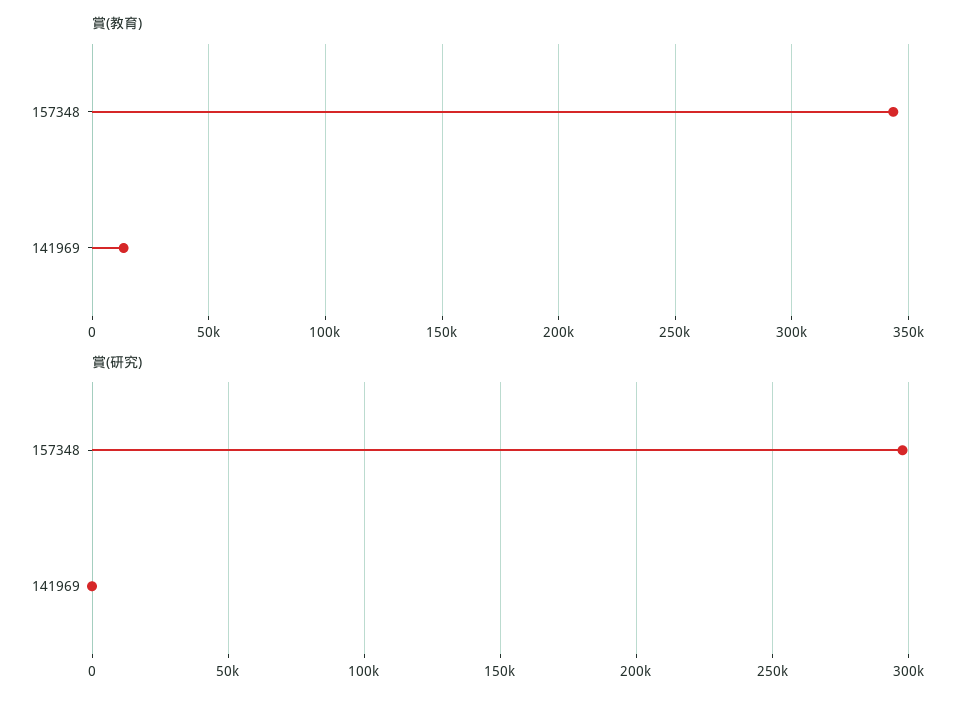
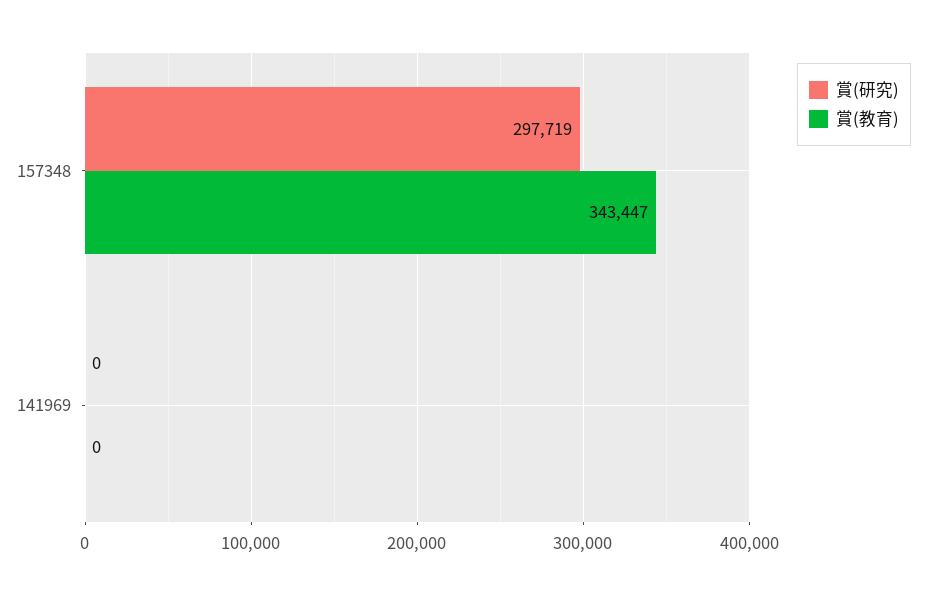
  {
    "賞(教育)": {
      "157348": 343447,
-     "141969": 15000
+     "141969": 0
    },
    "賞(研究)": {
      "157348": 297719,
      "141969": 0
    }
  }

